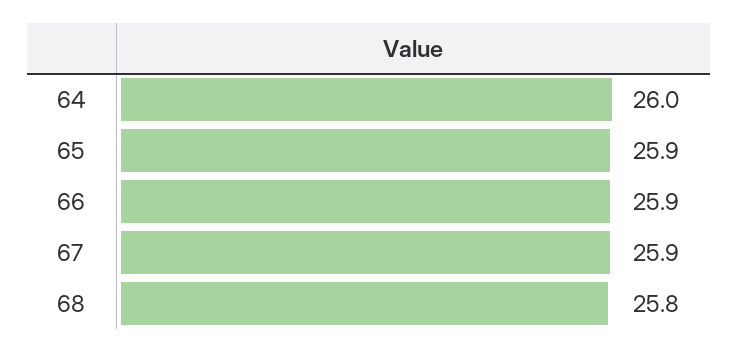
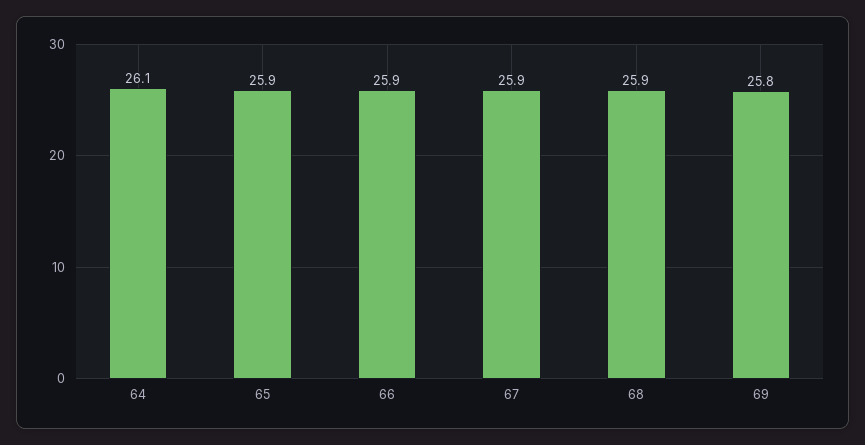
  {
-   "64": 26,
+   "64": 26.1,
    "65": 25.9,
    "66": 25.9,
    "67": 25.9,
-   "68": 25.8
+   "68": 25.9,
+   "69": 25.8
  }

